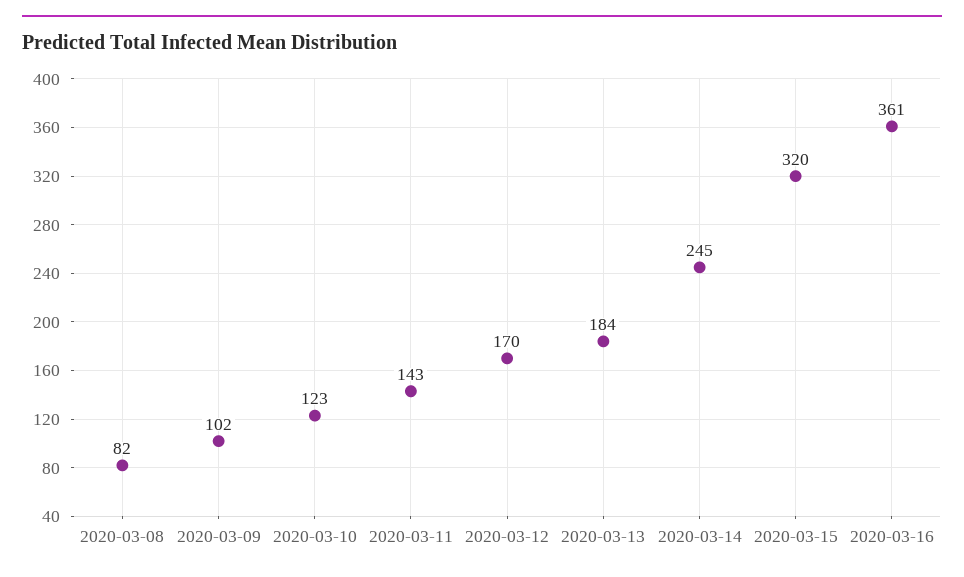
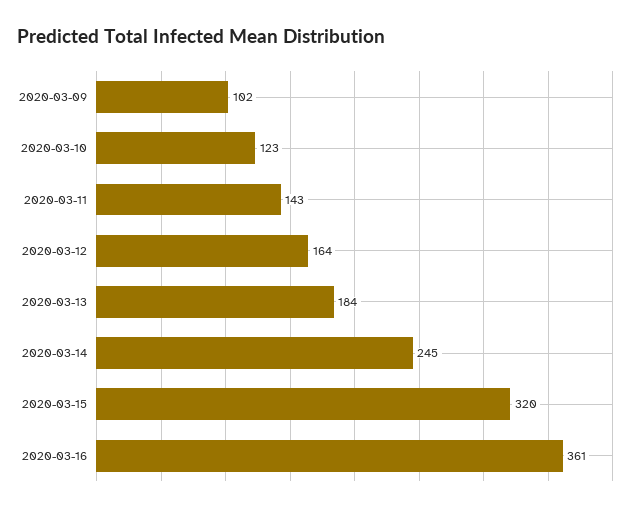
  {
-   "2020-03-08": 82,
    "2020-03-09": 102,
    "2020-03-10": 123,
    "2020-03-11": 143,
-   "2020-03-12": 170,
+   "2020-03-12": 164,
    "2020-03-13": 184,
    "2020-03-14": 245,
    "2020-03-15": 320,
    "2020-03-16": 361
  }

